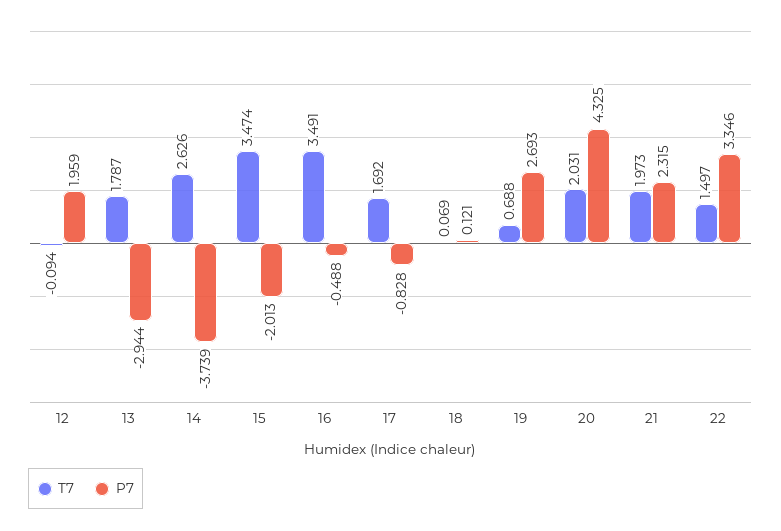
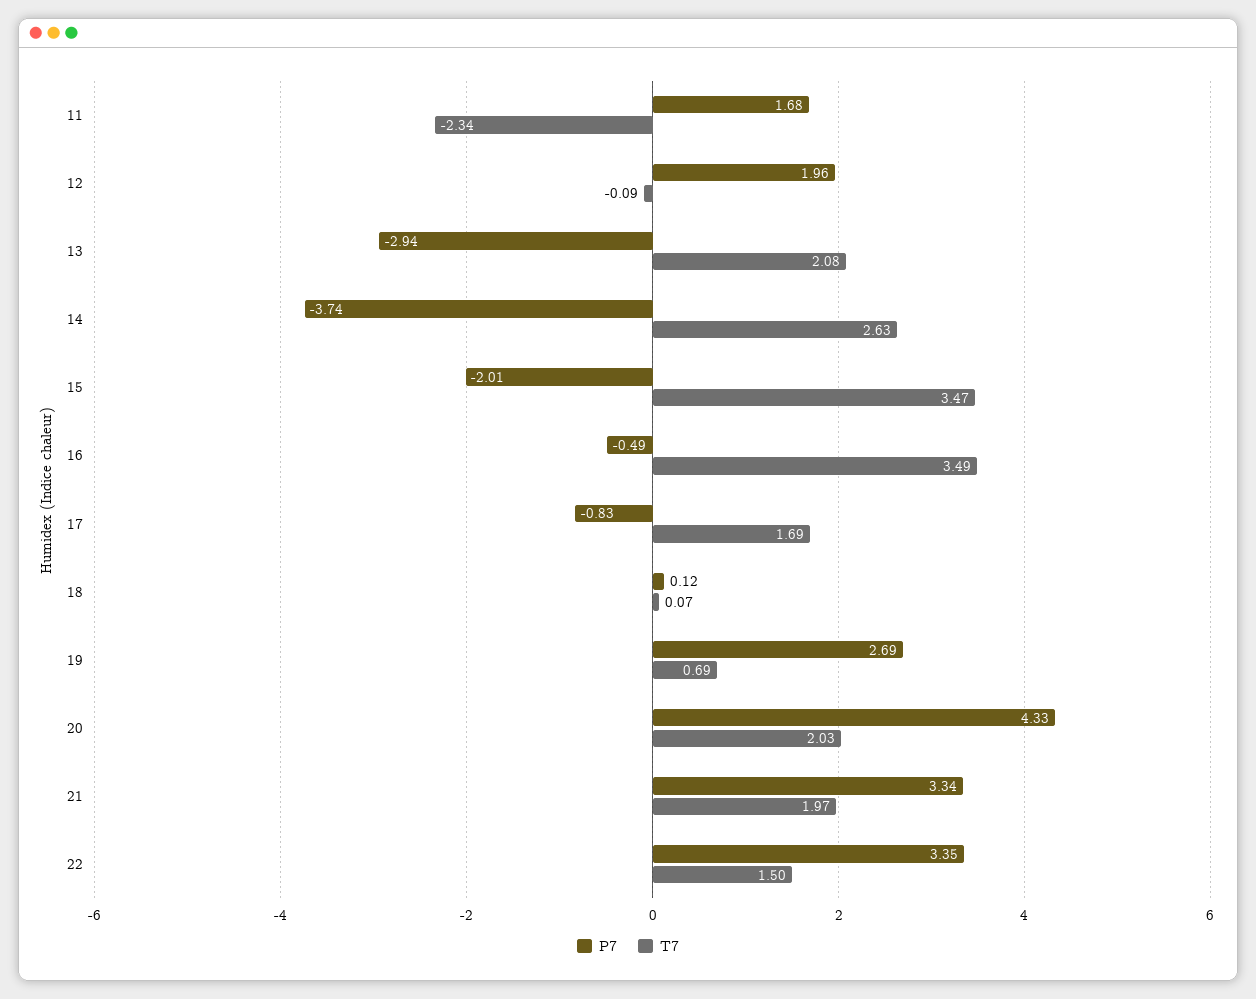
  {
    "T7": {
      "12": -0.094,
-     "13": 1.787,
+     "13": 2.08,
      "14": 2.626,
      "15": 3.474,
      "16": 3.491,
      "17": 1.692,
      "18": 0.069,
      "19": 0.688,
      "20": 2.031,
      "21": 1.973,
-     "22": 1.497
+     "22": 1.497,
+     "11": -2.34
    },
    "P7": {
      "12": 1.959,
      "13": -2.944,
      "14": -3.739,
      "15": -2.013,
      "16": -0.488,
      "17": -0.828,
      "18": 0.121,
      "19": 2.693,
      "20": 4.325,
-     "21": 2.315,
+     "21": 3.34,
-     "22": 3.346
+     "22": 3.346,
+     "11": 1.68
    }
  }

